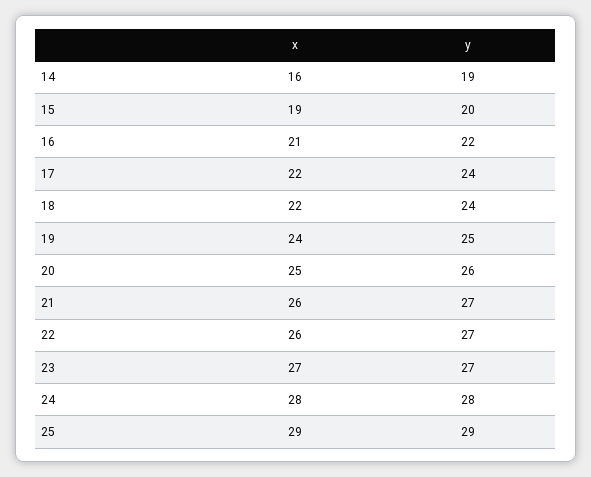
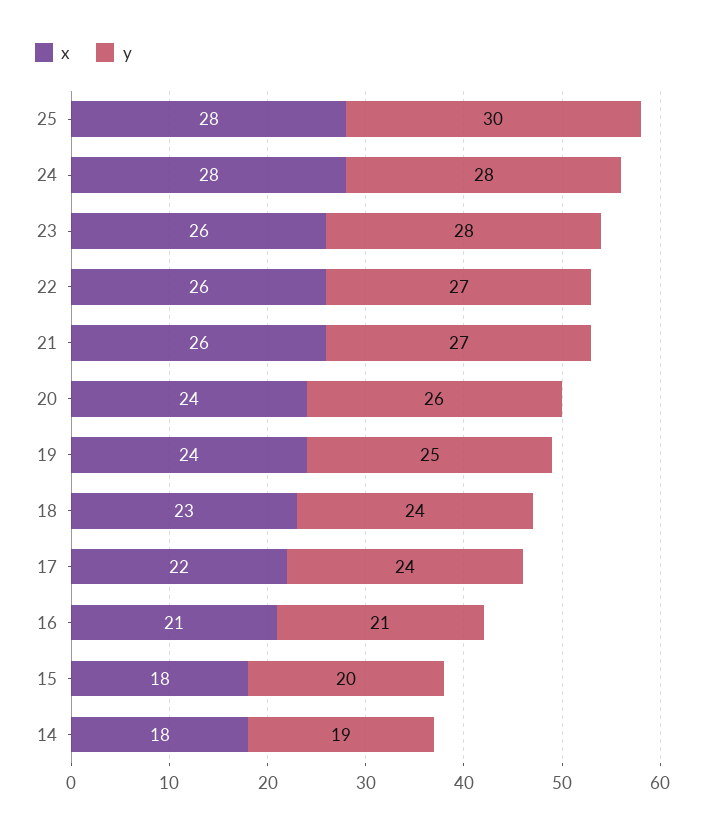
  {
    "x": {
-     "14": 16,
+     "14": 18,
-     "15": 19,
+     "15": 18,
      "16": 21,
      "17": 22,
-     "18": 22,
+     "18": 23,
      "19": 24,
-     "20": 25,
+     "20": 24,
      "21": 26,
      "22": 26,
-     "23": 27,
+     "23": 26,
      "24": 28,
-     "25": 29
+     "25": 28
    },
    "y": {
      "14": 19,
      "15": 20,
-     "16": 22,
+     "16": 21,
      "17": 24,
      "18": 24,
      "19": 25,
      "20": 26,
      "21": 27,
      "22": 27,
-     "23": 27,
+     "23": 28,
      "24": 28,
-     "25": 29
+     "25": 30
    }
  }

